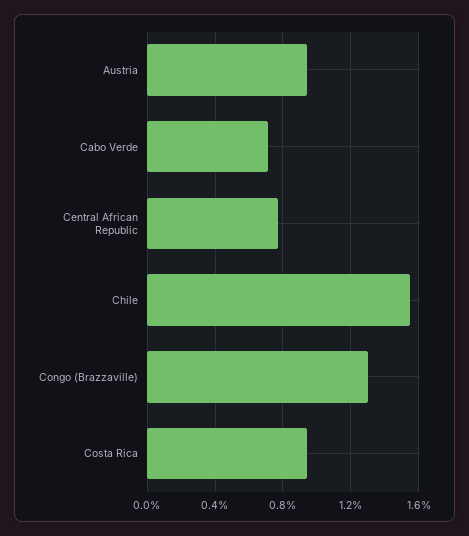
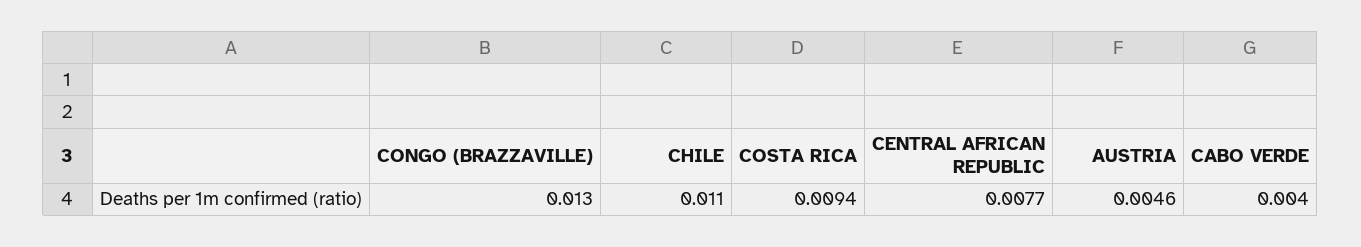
  {
-   "Austria": 0.0095,
+   "Austria": 0.0046,
-   "Cabo Verde": 0.007,
+   "Cabo Verde": 0.004,
    "Central African Republic": 0.0077,
-   "Chile": 0.0155,
+   "Chile": 0.011,
    "Congo (Brazzaville)": 0.013,
    "Costa Rica": 0.0094
  }

